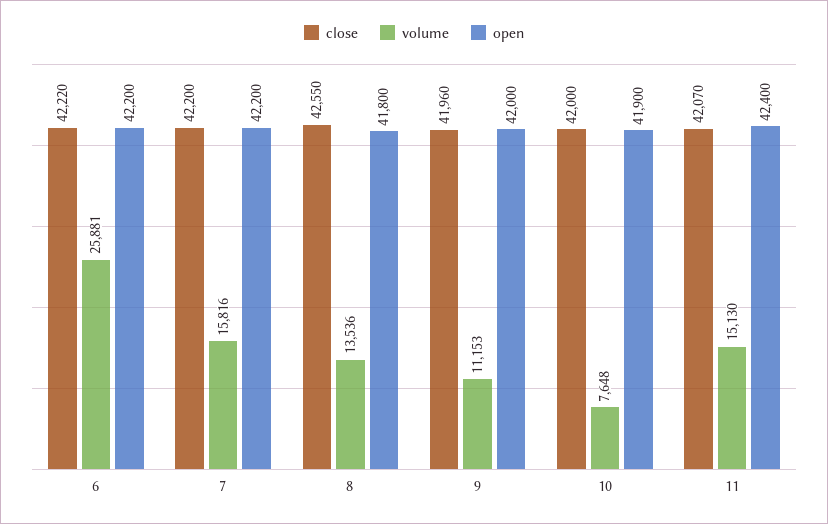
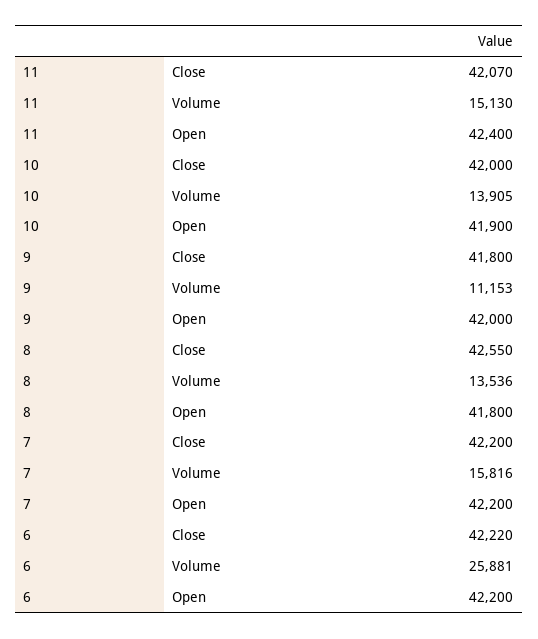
  {
    "close": {
      "6": 42220,
      "7": 42200,
      "8": 42550,
-     "9": 41960,
+     "9": 41800,
      "10": 42000,
      "11": 42070
    },
    "volume": {
      "6": 25881,
      "7": 15816,
      "8": 13536,
      "9": 11153,
-     "10": 7648,
+     "10": 13905,
      "11": 15130
    },
    "open": {
      "6": 42200,
      "7": 42200,
      "8": 41800,
      "9": 42000,
      "10": 41900,
      "11": 42400
    }
  }

